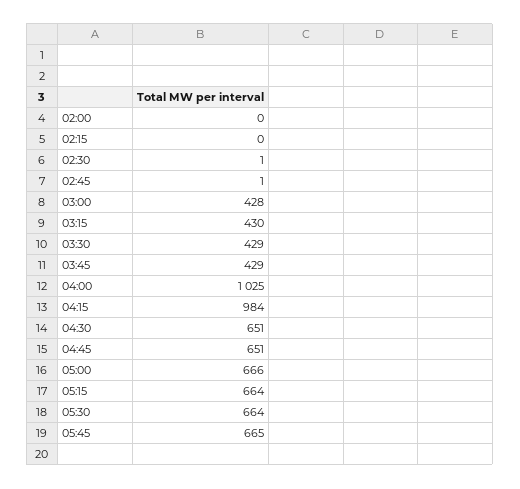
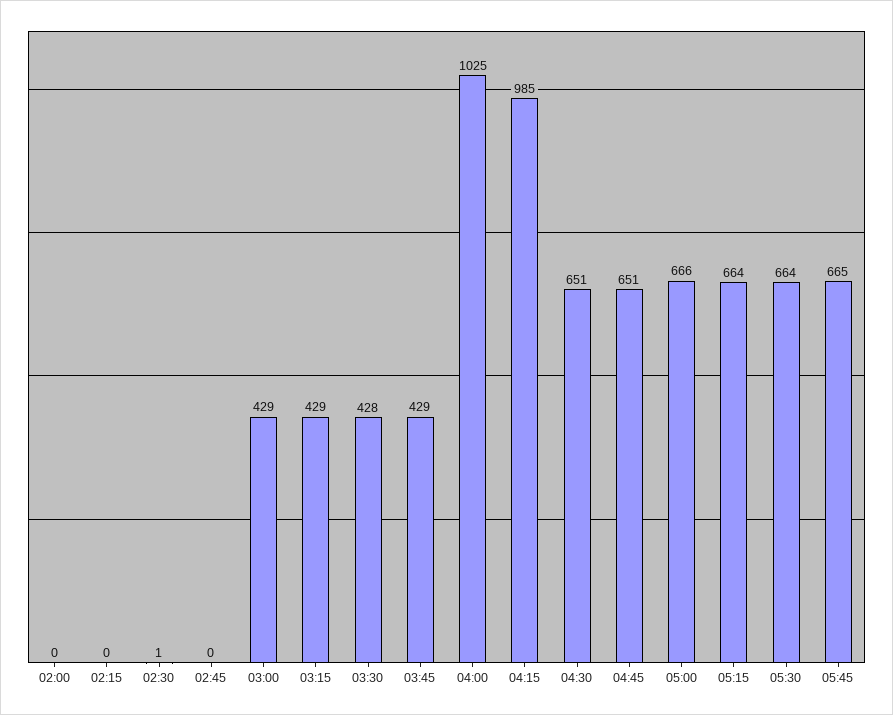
  {
    "02:00": 0,
    "02:15": 0,
    "02:30": 1,
-   "02:45": 1,
+   "02:45": 0,
-   "03:00": 428,
+   "03:00": 429,
-   "03:15": 430,
+   "03:15": 429,
-   "03:30": 429,
+   "03:30": 428,
    "03:45": 429,
    "04:00": 1025,
-   "04:15": 984,
+   "04:15": 985,
    "04:30": 651,
    "04:45": 651,
    "05:00": 666,
    "05:15": 664,
    "05:30": 664,
    "05:45": 665
  }

